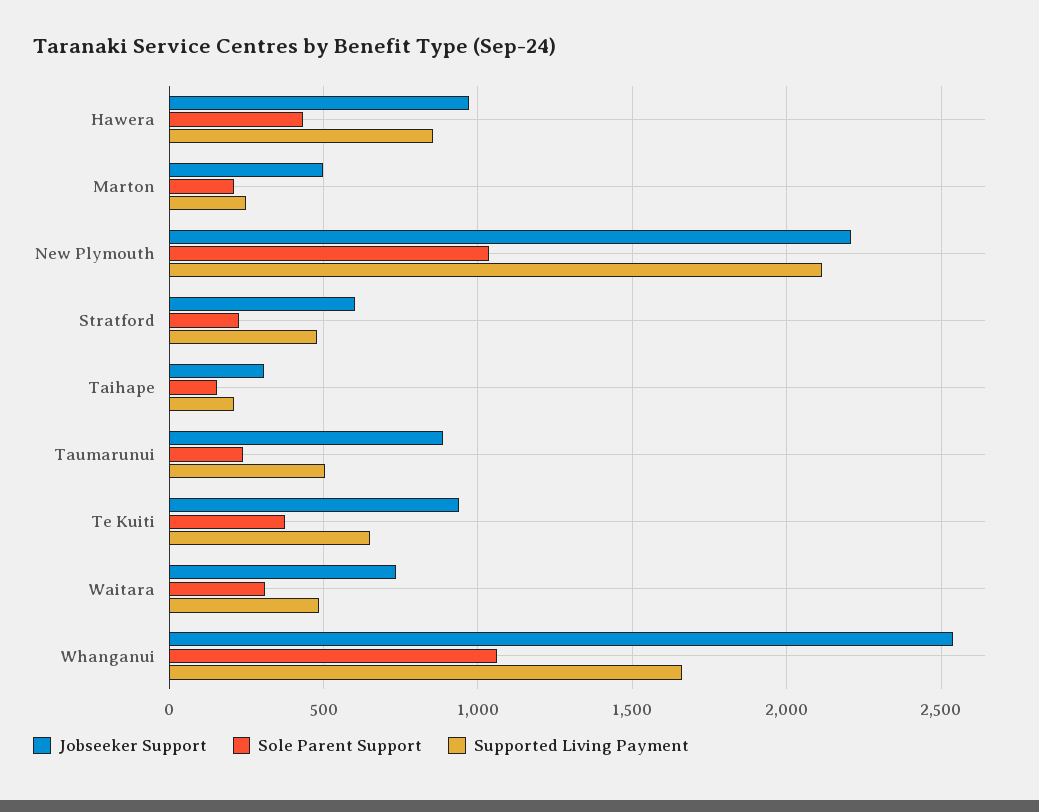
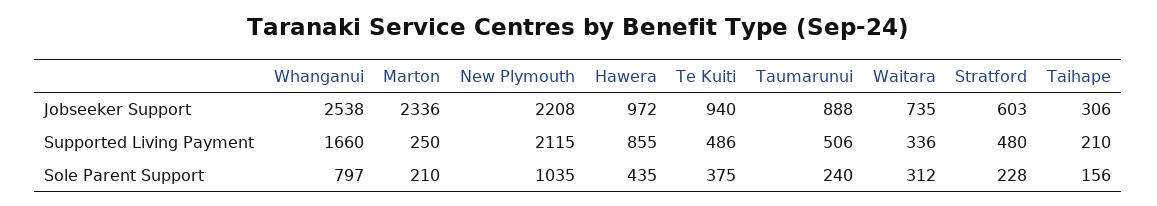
  {
    "Jobseeker Support": {
      "Hawera": 972,
-     "Marton": 500,
+     "Marton": 2336,
      "New Plymouth": 2208,
      "Stratford": 603,
      "Taihape": 306,
      "Taumarunui": 888,
      "Te Kuiti": 940,
      "Waitara": 735,
      "Whanganui": 2538
    },
    "Sole Parent Support": {
      "Hawera": 435,
      "Marton": 210,
      "New Plymouth": 1035,
      "Stratford": 228,
      "Taihape": 156,
      "Taumarunui": 240,
      "Te Kuiti": 375,
      "Waitara": 312,
-     "Whanganui": 1050
+     "Whanganui": 797
    },
    "Supported Living Payment": {
      "Hawera": 855,
      "Marton": 250,
      "New Plymouth": 2115,
      "Stratford": 480,
      "Taihape": 210,
      "Taumarunui": 506,
-     "Te Kuiti": 650,
+     "Te Kuiti": 486,
-     "Waitara": 500,
+     "Waitara": 336,
      "Whanganui": 1660
    }
  }

